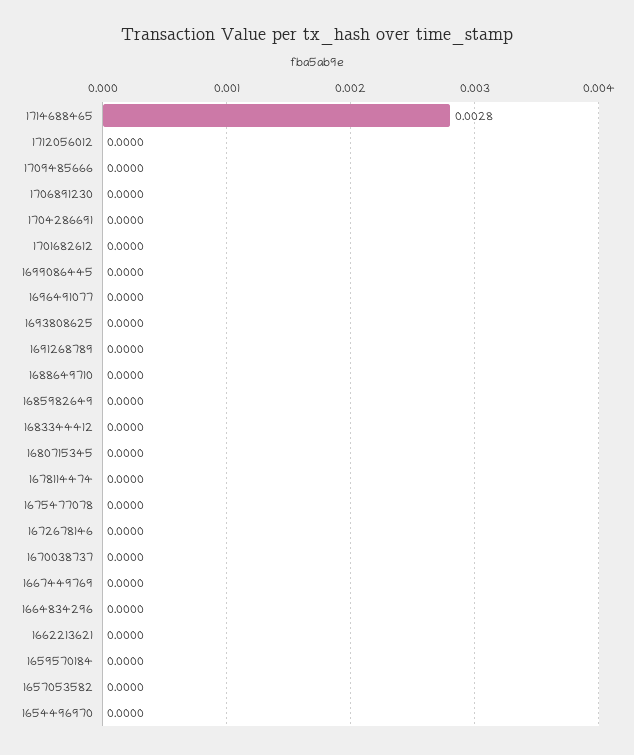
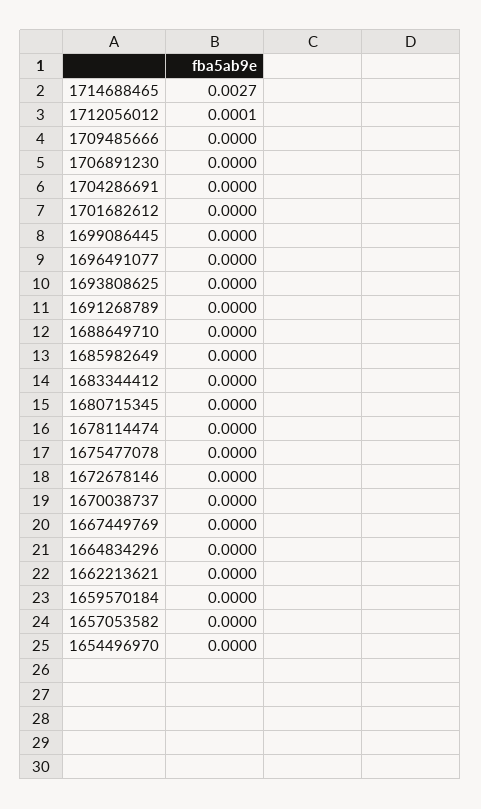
  {
-   "1714688465": 0.0028,
+   "1714688465": 0.0027,
-   "1712056012": 0,
+   "1712056012": 0.0001,
    "1709485666": 0,
    "1706891230": 0,
    "1704286691": 0,
    "1701682612": 0,
    "1699086445": 0,
    "1696491077": 0,
    "1693808625": 0,
    "1691268789": 0,
    "1688649710": 0,
    "1685982649": 0,
    "1683344412": 0,
    "1680715345": 0,
    "1678114474": 0,
    "1675477078": 0,
    "1672678146": 0,
    "1670038737": 0,
    "1667449769": 0,
    "1664834296": 0,
    "1662213621": 0,
    "1659570184": 0,
    "1657053582": 0,
    "1654496970": 0
  }

